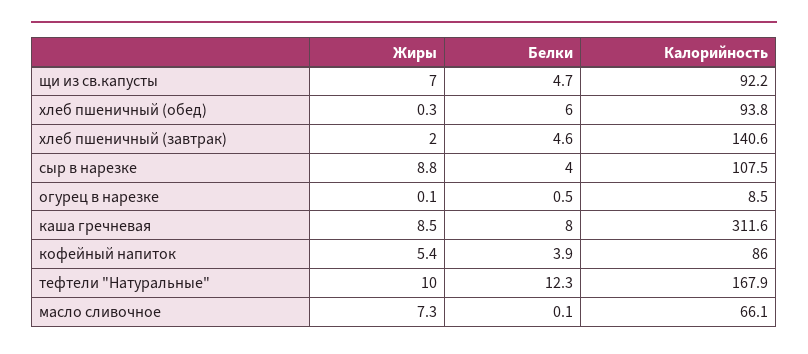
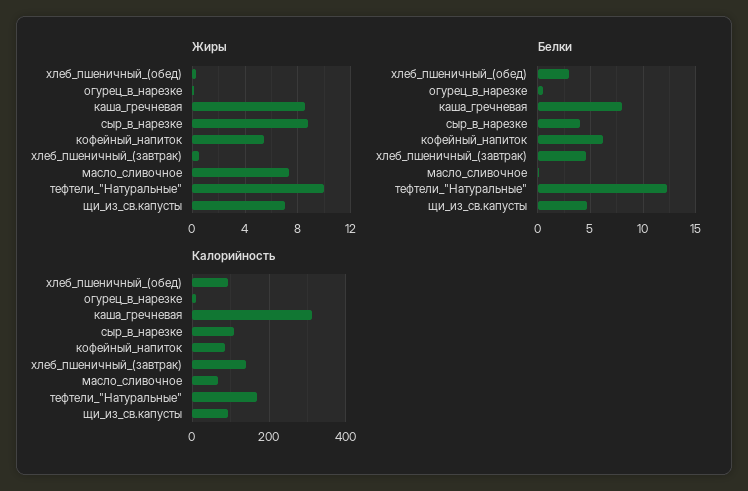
  {
    "Жиры": {
      "щи из св.капусты": 7,
      "хлеб пшеничный (обед)": 0.3,
-     "хлеб пшеничный (завтрак)": 2,
+     "хлеб пшеничный (завтрак)": 0.5,
      "сыр в нарезке": 8.8,
      "огурец в нарезке": 0.1,
      "каша гречневая": 8.5,
      "кофейный напиток": 5.4,
      "тефтели \"Натуральные\"": 10,
      "масло сливочное": 7.3
    },
    "Белки": {
      "щи из св.капусты": 4.7,
-     "хлеб пшеничный (обед)": 6,
+     "хлеб пшеничный (обед)": 3,
      "хлеб пшеничный (завтрак)": 4.6,
      "сыр в нарезке": 4,
      "огурец в нарезке": 0.5,
      "каша гречневая": 8,
-     "кофейный напиток": 3.9,
+     "кофейный напиток": 6,
      "тефтели \"Натуральные\"": 12.3,
      "масло сливочное": 0.1
    },
    "Калорийность": {
      "щи из св.капусты": 92.2,
      "хлеб пшеничный (обед)": 93.8,
      "хлеб пшеничный (завтрак)": 140.6,
      "сыр в нарезке": 107.5,
      "огурец в нарезке": 8.5,
      "каша гречневая": 311.6,
      "кофейный напиток": 86,
      "тефтели \"Натуральные\"": 167.9,
      "масло сливочное": 66.1
    }
  }

